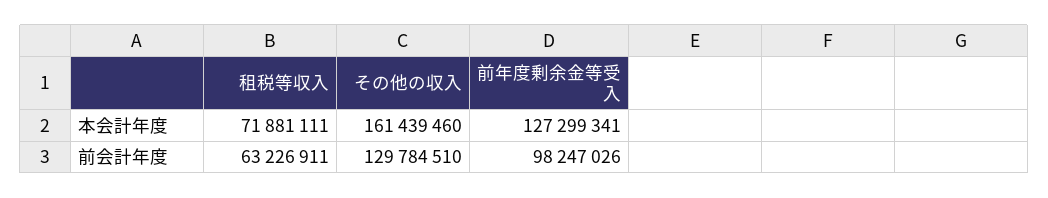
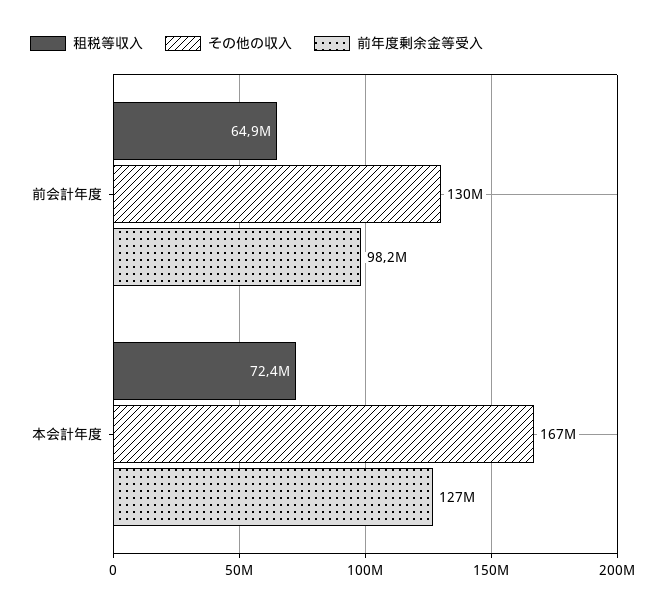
  {
    "租税等収入": {
-     "本会計年度": 71881111,
+     "本会計年度": 72400000,
-     "前会計年度": 63226911
+     "前会計年度": 64900000
    },
    "その他の収入": {
-     "本会計年度": 161439460,
+     "本会計年度": 167000000,
      "前会計年度": 129784510
    },
    "前年度剰余金等受入": {
      "本会計年度": 127299341,
      "前会計年度": 98247026
    }
  }

